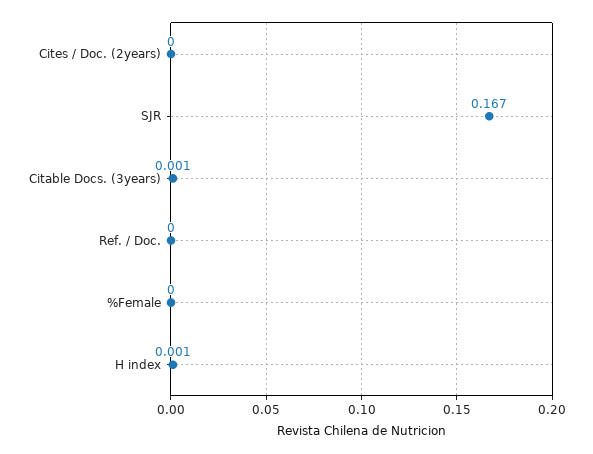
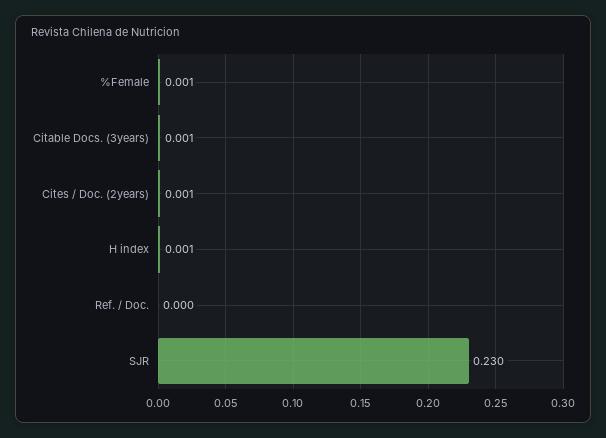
  {
-   "Cites / Doc. (2years)": 0,
+   "Cites / Doc. (2years)": 0.001,
-   "SJR": 0.167,
+   "SJR": 0.23,
    "Citable Docs. (3years)": 0.001,
    "Ref. / Doc.": 0,
-   "%Female": 0,
+   "%Female": 0.001,
    "H index": 0.001
  }

